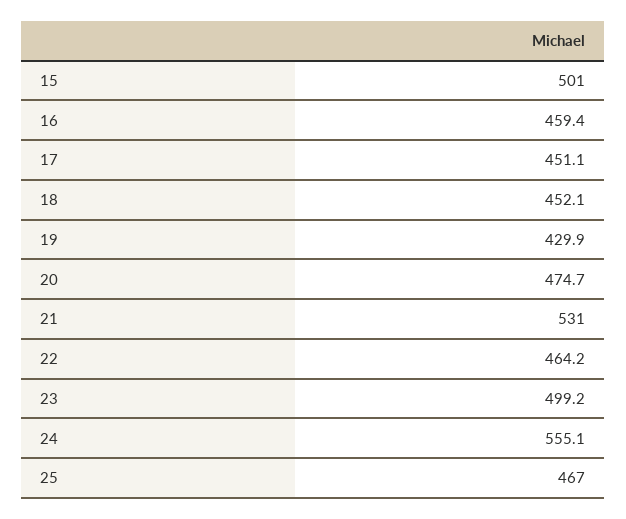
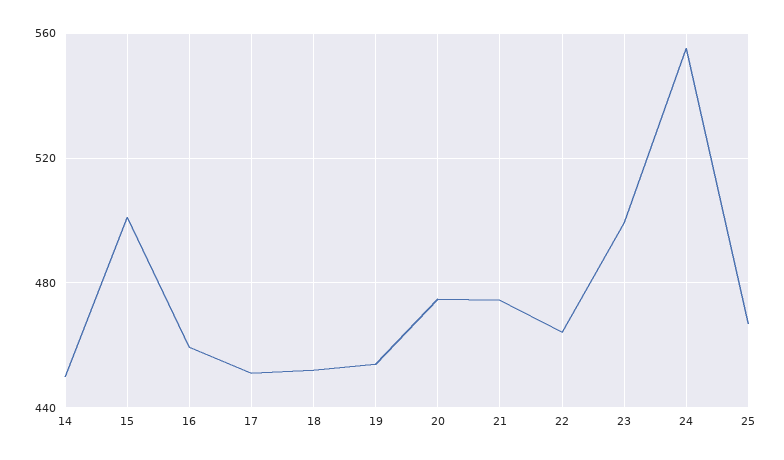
  {
    "15": 501,
    "16": 459.4,
    "17": 451.1,
    "18": 452.1,
-   "19": 429.9,
+   "19": 455,
    "20": 474.7,
-   "21": 531,
+   "21": 475,
    "22": 464.2,
    "23": 499.2,
    "24": 555.1,
-   "25": 467
+   "25": 467,
+   "14": 450
  }

